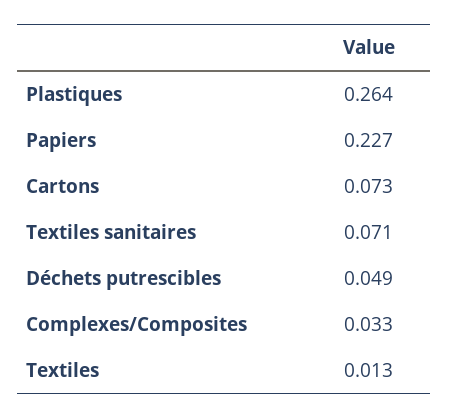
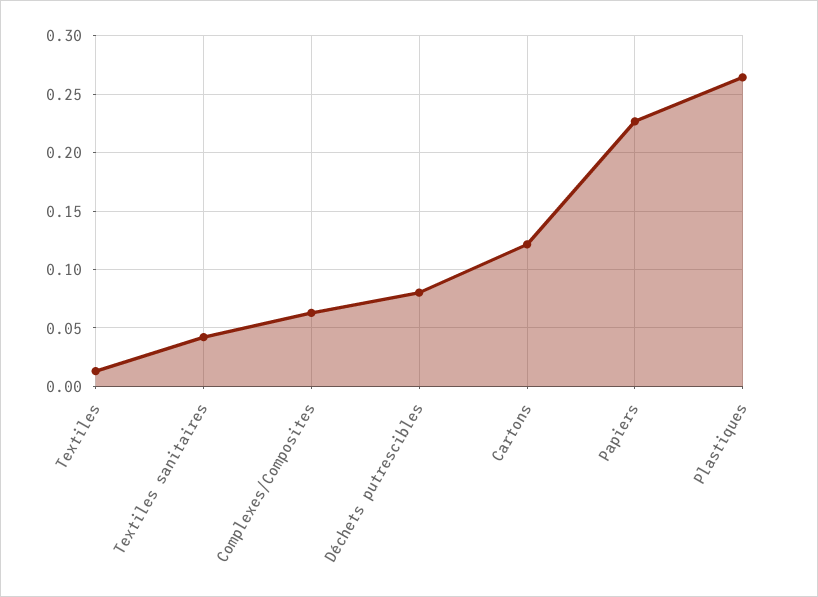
  {
    "Plastiques": 0.264,
    "Papiers": 0.227,
-   "Cartons": 0.073,
+   "Cartons": 0.12,
-   "Textiles sanitaires": 0.071,
+   "Textiles sanitaires": 0.04,
-   "Déchets putrescibles": 0.049,
+   "Déchets putrescibles": 0.08,
-   "Complexes/Composites": 0.033,
+   "Complexes/Composites": 0.06,
    "Textiles": 0.013
  }

